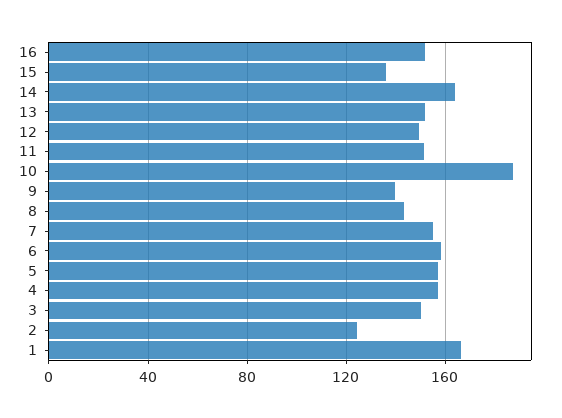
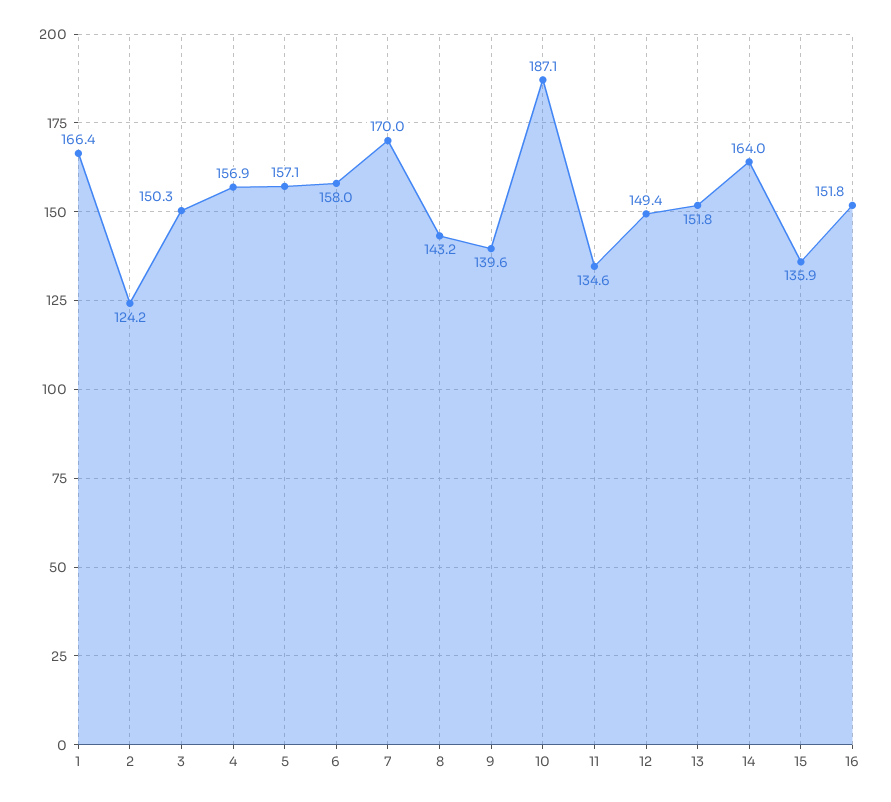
  {
    "16": 151.8,
    "15": 135.9,
    "14": 164,
    "13": 151.8,
    "12": 149.4,
-   "11": 150,
+   "11": 134.6,
    "10": 187.1,
    "9": 139.6,
    "8": 143.2,
-   "7": 155,
+   "7": 170,
    "6": 158,
    "5": 157.1,
    "4": 156.9,
    "3": 150.3,
    "2": 124.2,
    "1": 166.4
  }

